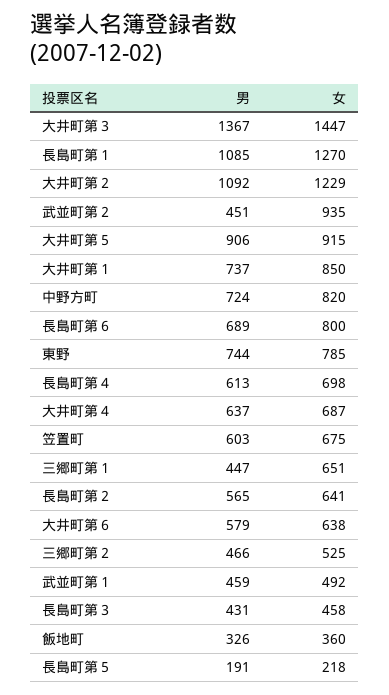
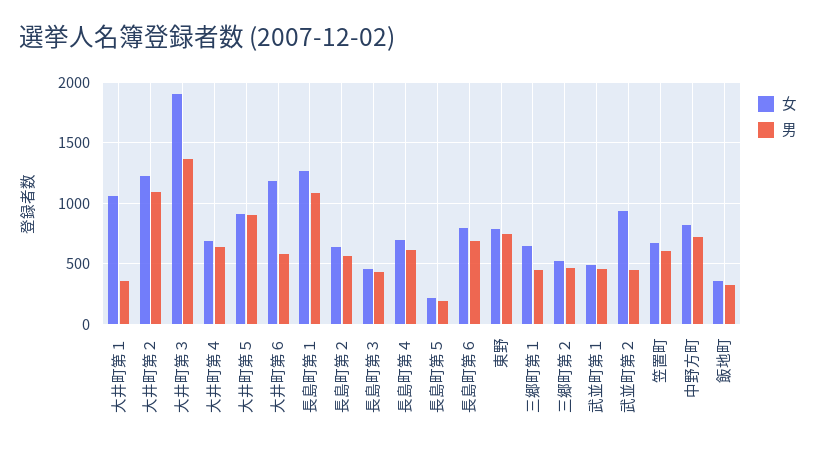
  {
    "男": {
      "大井町第３": 1367,
      "長島町第１": 1085,
      "大井町第２": 1092,
      "武並町第２": 451,
      "大井町第５": 906,
-     "大井町第１": 737,
+     "大井町第１": 350,
      "中野方町": 724,
      "長島町第６": 689,
      "東野": 744,
      "長島町第４": 613,
      "大井町第４": 637,
      "笠置町": 603,
      "三郷町第１": 447,
      "長島町第２": 565,
      "大井町第６": 579,
      "三郷町第２": 466,
      "武並町第１": 459,
      "長島町第３": 431,
      "飯地町": 326,
      "長島町第５": 191
    },
    "女": {
-     "大井町第３": 1447,
+     "大井町第３": 1900,
      "長島町第１": 1270,
      "大井町第２": 1229,
      "武並町第２": 935,
      "大井町第５": 915,
-     "大井町第１": 850,
+     "大井町第１": 1050,
      "中野方町": 820,
      "長島町第６": 800,
      "東野": 785,
      "長島町第４": 698,
      "大井町第４": 687,
      "笠置町": 675,
      "三郷町第１": 651,
      "長島町第２": 641,
-     "大井町第６": 638,
+     "大井町第６": 1200,
      "三郷町第２": 525,
      "武並町第１": 492,
      "長島町第３": 458,
      "飯地町": 360,
      "長島町第５": 218
    }
  }

